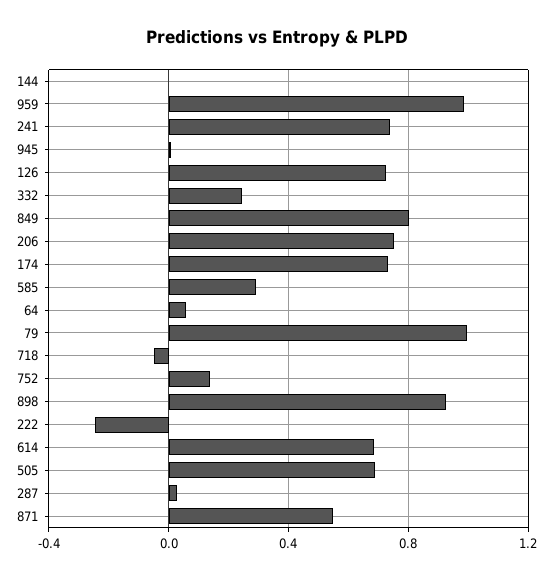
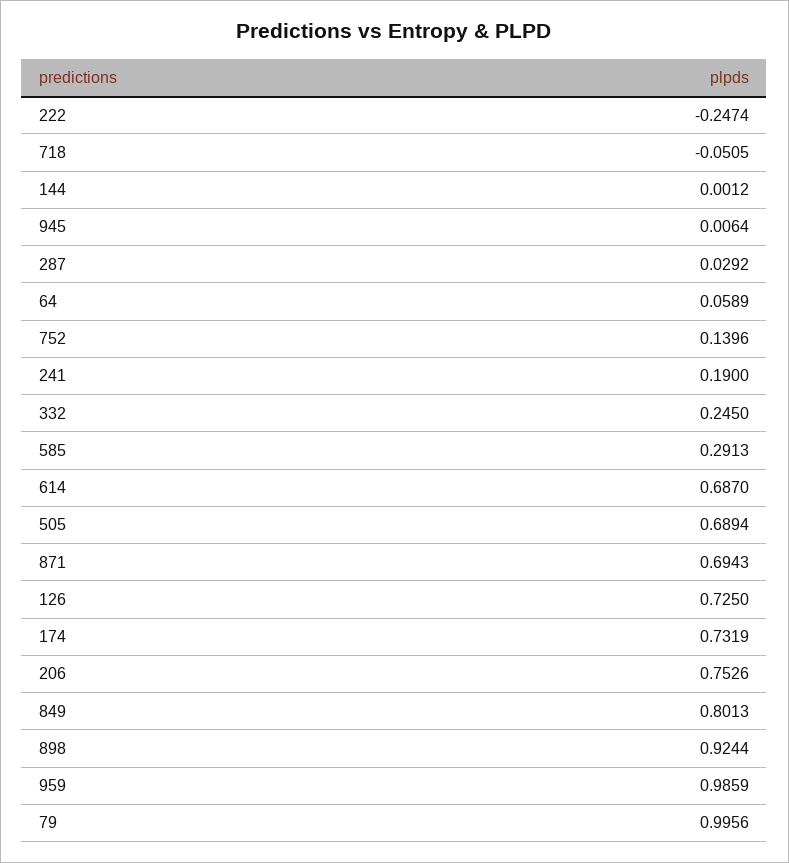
  {
    "144": 0.0012,
    "959": 0.9859,
-   "241": 0.75,
+   "241": 0.19,
    "945": 0.0064,
    "126": 0.725,
    "332": 0.245,
    "849": 0.8013,
    "206": 0.7526,
    "174": 0.7319,
    "585": 0.2913,
    "64": 0.0589,
    "79": 0.9956,
    "718": -0.0505,
    "752": 0.1396,
    "898": 0.9244,
    "222": -0.2474,
    "614": 0.687,
    "505": 0.6894,
    "287": 0.0292,
-   "871": 0.55
+   "871": 0.6943
  }

